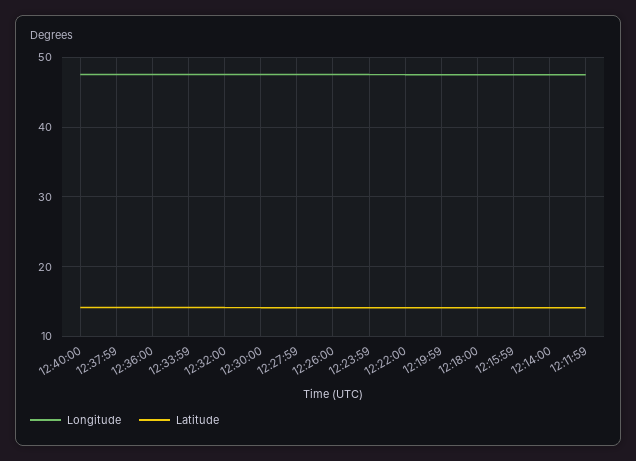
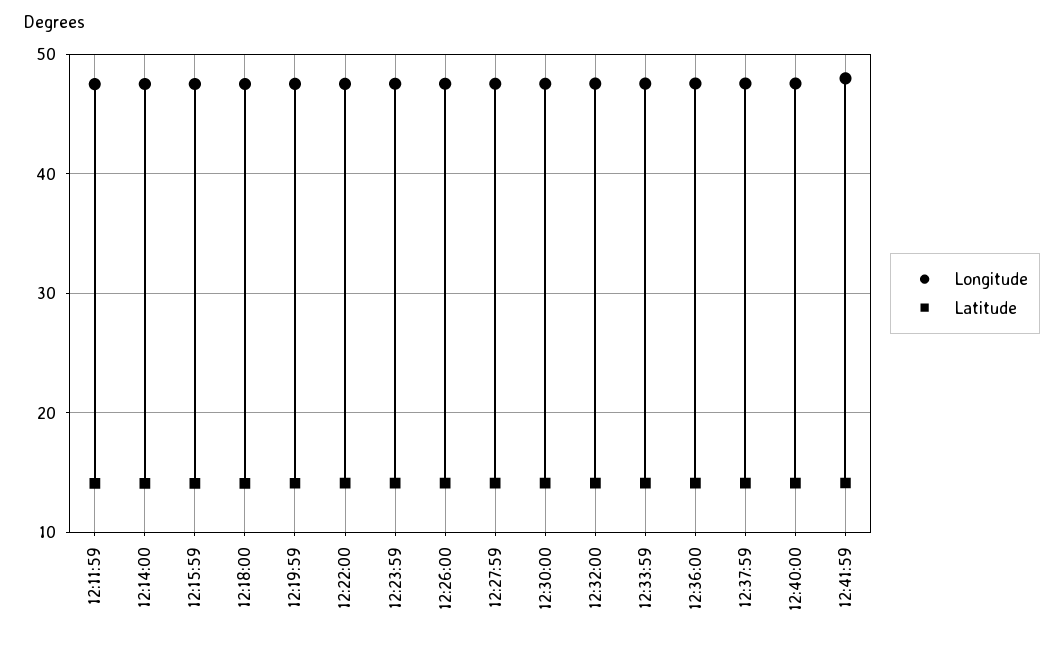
  {
    "Longitude": {
      "12:40:00": 48,
      "12:37:59": 48,
      "12:36:00": 48,
      "12:33:59": 48,
      "12:32:00": 48,
      "12:30:00": 48,
      "12:27:59": 48,
      "12:26:00": 48,
      "12:23:59": 48,
      "12:22:00": 48,
      "12:19:59": 48,
      "12:18:00": 48,
      "12:15:59": 48,
      "12:14:00": 48,
-     "12:11:59": 48
+     "12:11:59": 48,
+     "12:41:59": 48
    },
    "Latitude": {
      "12:40:00": 14,
      "12:37:59": 14,
      "12:36:00": 14,
      "12:33:59": 14,
      "12:32:00": 14,
      "12:30:00": 14,
      "12:27:59": 14,
      "12:26:00": 14,
      "12:23:59": 14,
      "12:22:00": 14,
      "12:19:59": 14,
      "12:18:00": 14,
      "12:15:59": 14,
      "12:14:00": 14,
-     "12:11:59": 14
+     "12:11:59": 14,
+     "12:41:59": 14
    }
  }

